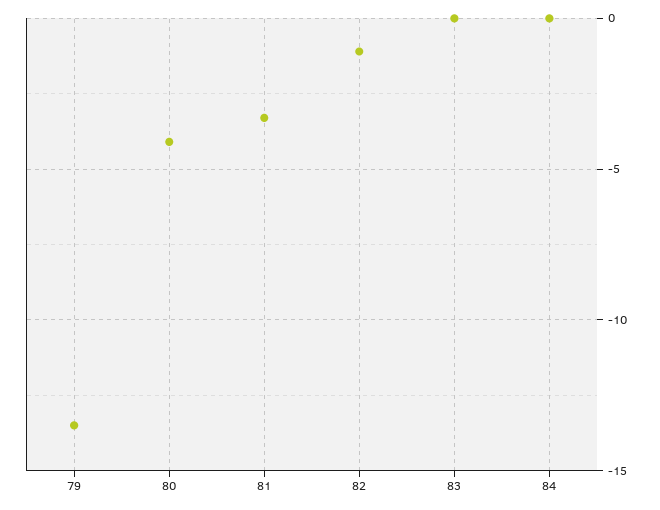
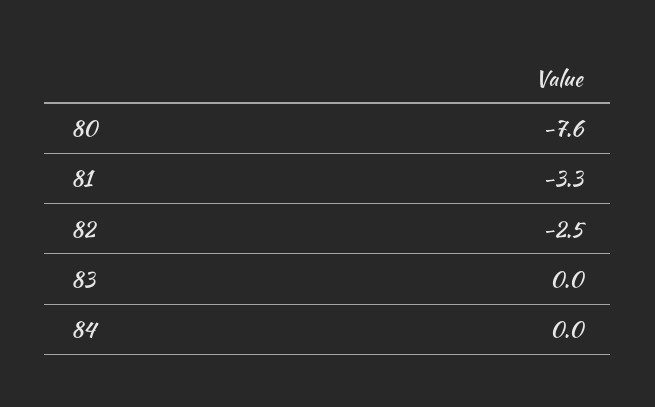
  {
-   "79": -13.5,
-   "80": -4,
+   "80": -7.6,
    "81": -3.3,
-   "82": -1,
+   "82": -2.5,
    "83": 0,
    "84": 0
  }

